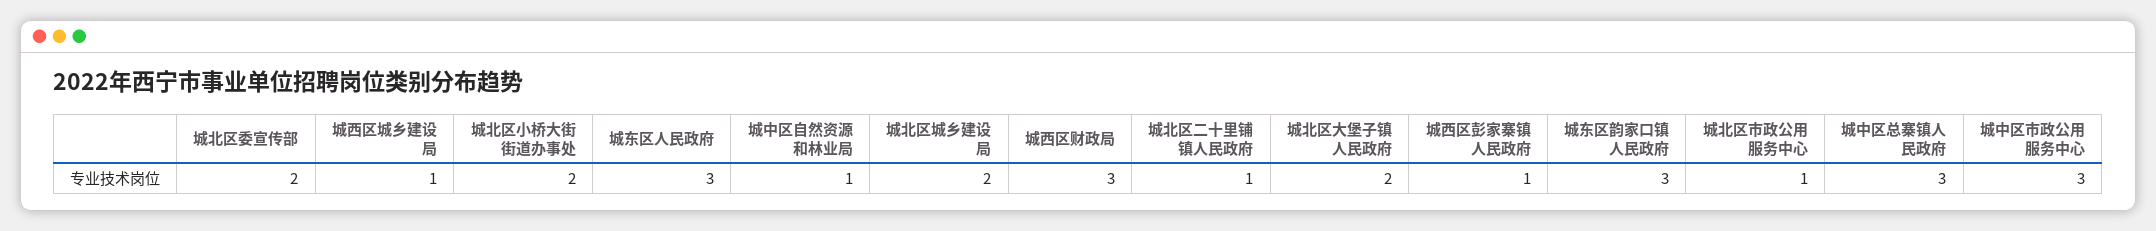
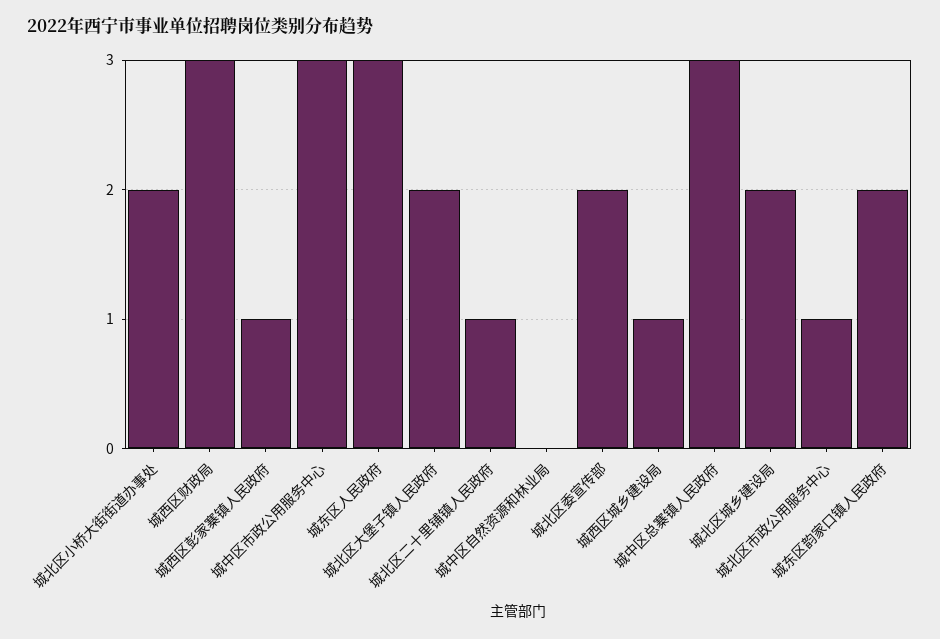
  {
    "城北区委宣传部": 2,
    "城西区城乡建设局": 1,
    "城北区小桥大街街道办事处": 2,
    "城东区人民政府": 3,
-   "城中区自然资源和林业局": 1,
+   "城中区自然资源和林业局": 0,
    "城北区城乡建设局": 2,
    "城西区财政局": 3,
    "城北区二十里铺镇人民政府": 1,
    "城北区大堡子镇人民政府": 2,
    "城西区彭家寨镇人民政府": 1,
-   "城东区韵家口镇人民政府": 3,
+   "城东区韵家口镇人民政府": 2,
    "城北区市政公用服务中心": 1,
    "城中区总寨镇人民政府": 3,
    "城中区市政公用服务中心": 3
  }

